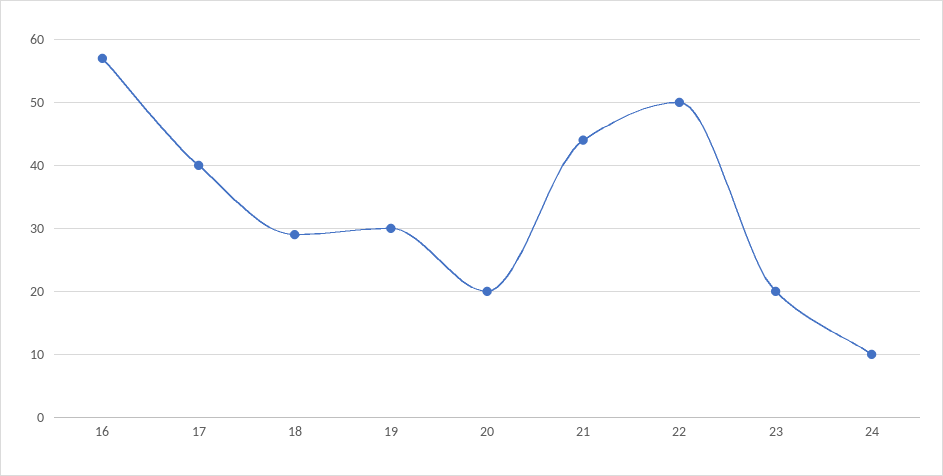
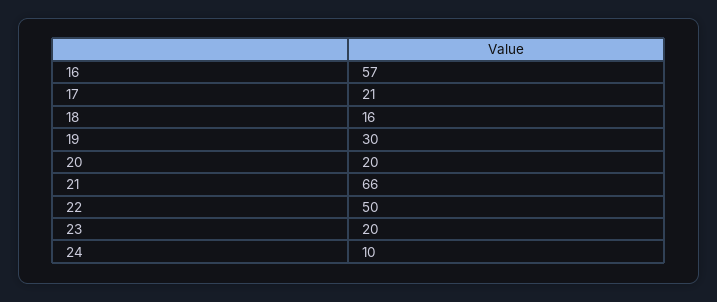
  {
    "16": 57,
-   "17": 40,
+   "17": 21,
-   "18": 29,
+   "18": 16,
    "19": 30,
    "20": 20,
-   "21": 44,
+   "21": 66,
    "22": 50,
    "23": 20,
    "24": 10
  }

